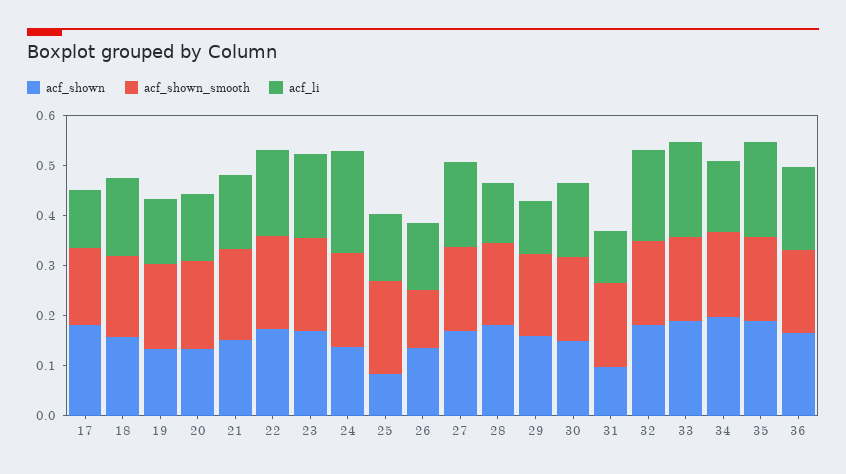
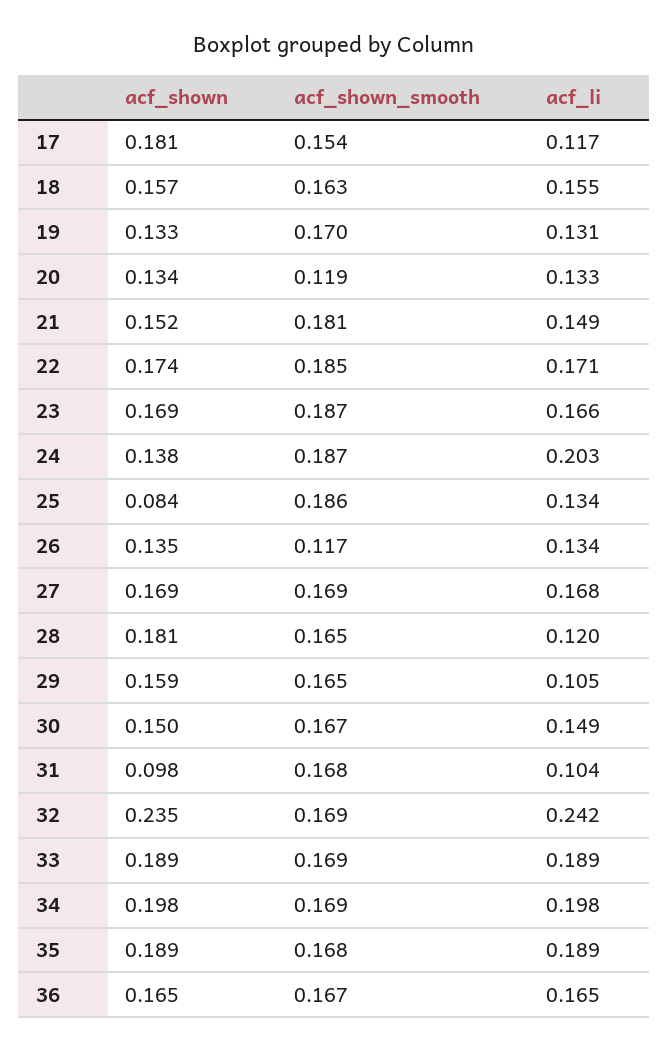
  {
    "acf_shown": {
      "17": 0.181,
      "18": 0.157,
      "19": 0.133,
      "20": 0.134,
      "21": 0.152,
      "22": 0.174,
      "23": 0.169,
      "24": 0.138,
      "25": 0.084,
      "26": 0.135,
      "27": 0.169,
      "28": 0.181,
      "29": 0.159,
      "30": 0.15,
      "31": 0.098,
-     "32": 0.18,
+     "32": 0.235,
      "33": 0.189,
      "34": 0.198,
      "35": 0.189,
      "36": 0.165
    },
    "acf_shown_smooth": {
      "17": 0.154,
      "18": 0.163,
      "19": 0.17,
-     "20": 0.18,
+     "20": 0.119,
      "21": 0.181,
      "22": 0.185,
      "23": 0.187,
      "24": 0.187,
      "25": 0.186,
      "26": 0.117,
      "27": 0.169,
      "28": 0.165,
      "29": 0.165,
      "30": 0.167,
      "31": 0.168,
      "32": 0.169,
      "33": 0.169,
      "34": 0.169,
      "35": 0.168,
      "36": 0.167
    },
    "acf_li": {
      "17": 0.117,
      "18": 0.155,
      "19": 0.131,
      "20": 0.133,
      "21": 0.149,
      "22": 0.171,
      "23": 0.166,
      "24": 0.203,
      "25": 0.134,
      "26": 0.134,
      "27": 0.168,
      "28": 0.12,
      "29": 0.105,
      "30": 0.149,
      "31": 0.104,
-     "32": 0.18,
+     "32": 0.242,
      "33": 0.189,
-     "34": 0.14,
+     "34": 0.198,
      "35": 0.189,
      "36": 0.165
    }
  }

